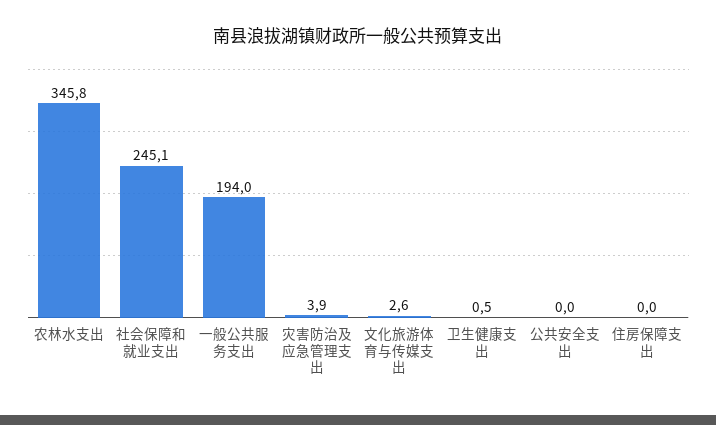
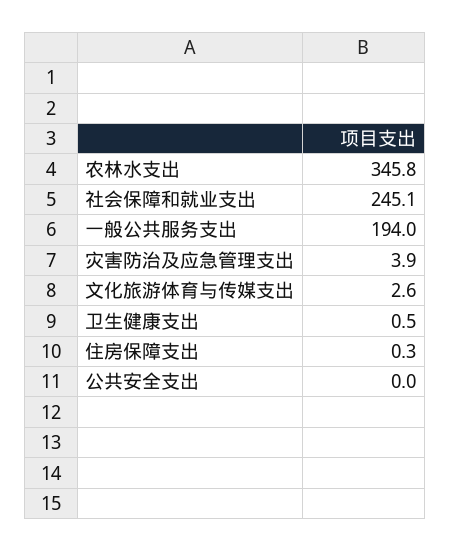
  {
    "农林水支出": 345.8,
    "社会保障和就业支出": 245.1,
    "一般公共服务支出": 194,
    "灾害防治及应急管理支出": 3.9,
    "文化旅游体育与传媒支出": 2.6,
    "卫生健康支出": 0.5,
    "公共安全支出": 0,
-   "住房保障支出": 0
+   "住房保障支出": 0.3
  }

